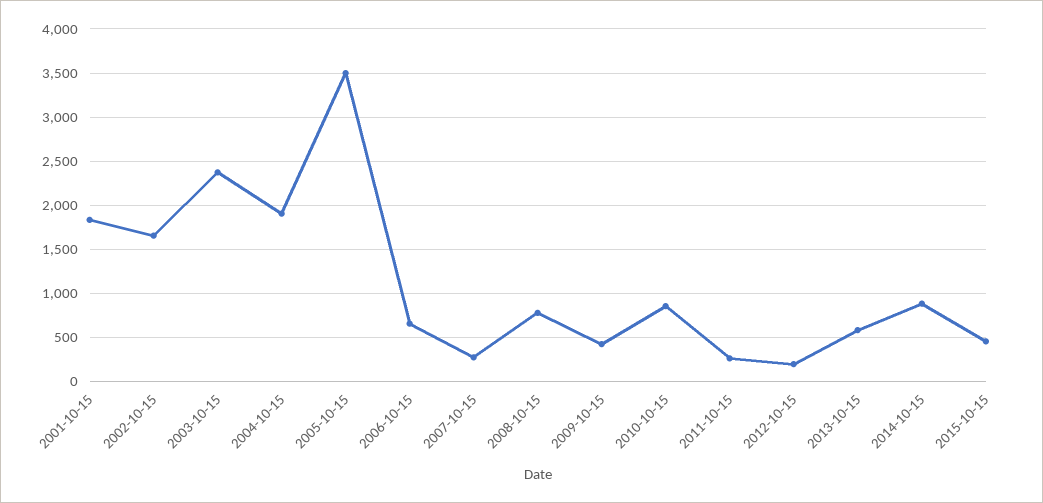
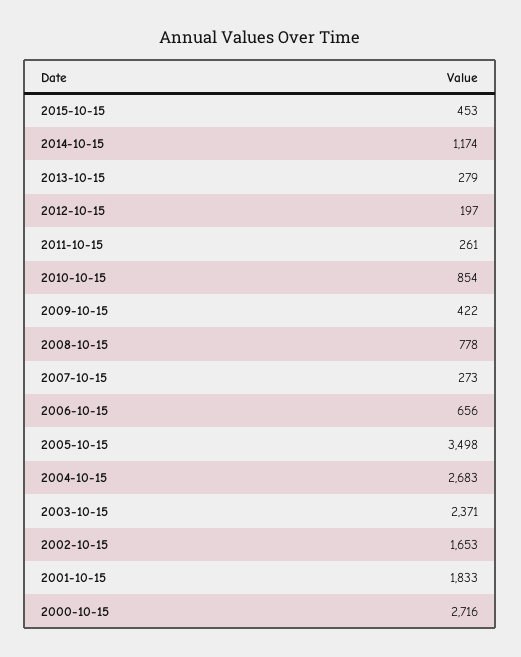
  {
    "2001-10-15": 1833,
    "2002-10-15": 1653,
    "2003-10-15": 2371,
-   "2004-10-15": 1900,
+   "2004-10-15": 2683,
    "2005-10-15": 3498,
    "2006-10-15": 656,
    "2007-10-15": 273,
    "2008-10-15": 778,
    "2009-10-15": 422,
    "2010-10-15": 854,
    "2011-10-15": 261,
    "2012-10-15": 197,
-   "2013-10-15": 600,
+   "2013-10-15": 279,
-   "2014-10-15": 900,
+   "2014-10-15": 1174,
-   "2015-10-15": 453
+   "2015-10-15": 453,
+   "2000-10-15": 2716
  }

